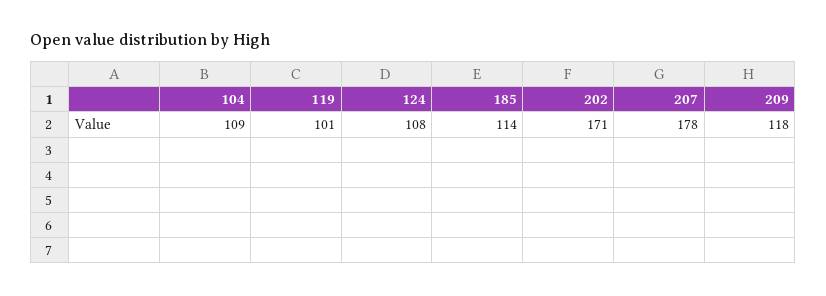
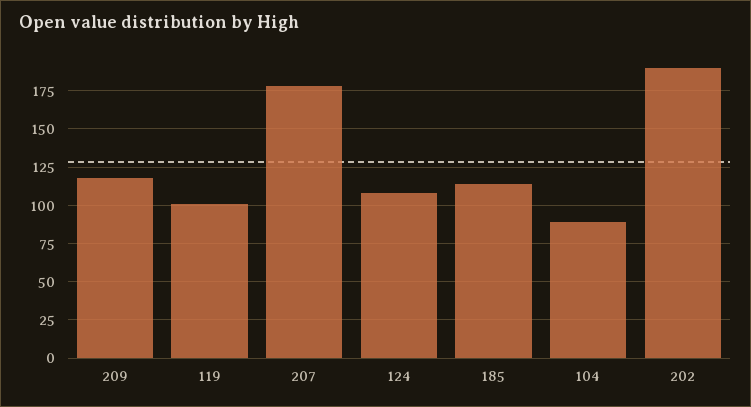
  {
-   "104": 109,
+   "104": 90,
    "119": 101,
    "124": 108,
    "185": 114,
-   "202": 171,
+   "202": 190,
    "207": 178,
    "209": 118
  }

